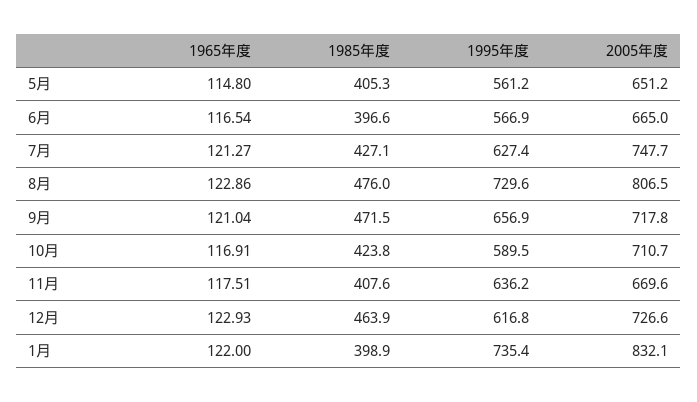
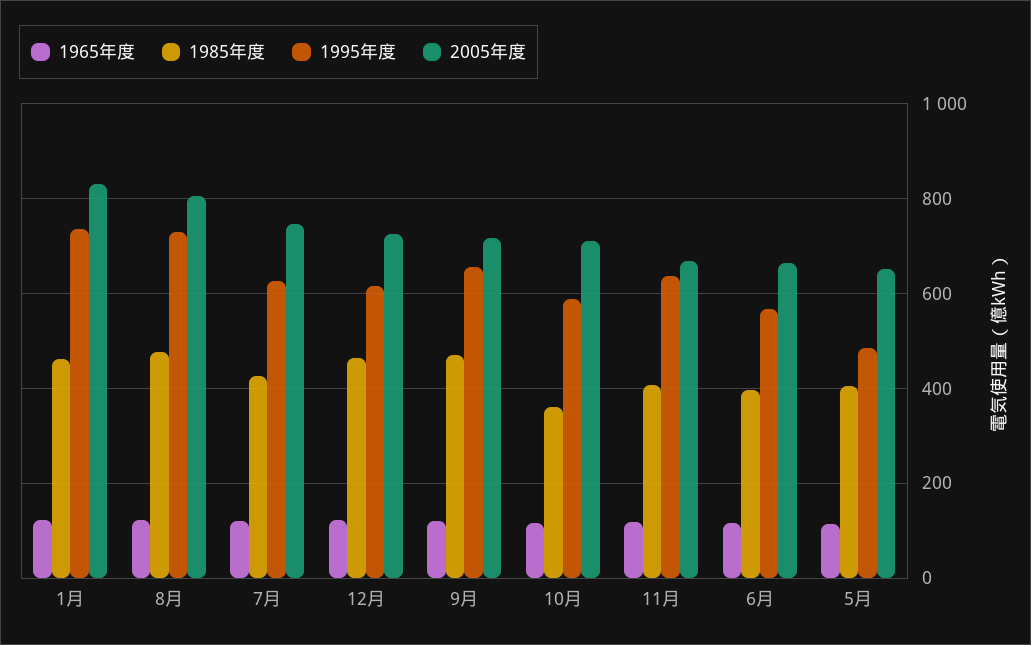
  {
    "1965年度": {
      "5月": 114.8,
      "6月": 116.54,
      "7月": 121.27,
      "8月": 122.86,
      "9月": 121.04,
      "10月": 116.91,
      "11月": 117.51,
      "12月": 122.93,
      "1月": 122
    },
    "1985年度": {
      "5月": 405.3,
      "6月": 396.6,
      "7月": 427.1,
      "8月": 476,
      "9月": 471.5,
-     "10月": 423.8,
+     "10月": 360,
      "11月": 407.6,
      "12月": 463.9,
-     "1月": 398.9
+     "1月": 460
    },
    "1995年度": {
-     "5月": 561.2,
+     "5月": 480,
      "6月": 566.9,
      "7月": 627.4,
      "8月": 729.6,
      "9月": 656.9,
      "10月": 589.5,
      "11月": 636.2,
      "12月": 616.8,
      "1月": 735.4
    },
    "2005年度": {
      "5月": 651.2,
      "6月": 665,
      "7月": 747.7,
      "8月": 806.5,
      "9月": 717.8,
      "10月": 710.7,
      "11月": 669.6,
      "12月": 726.6,
      "1月": 832.1
    }
  }

